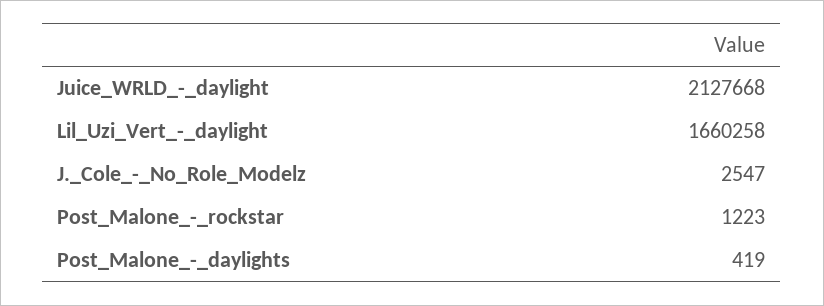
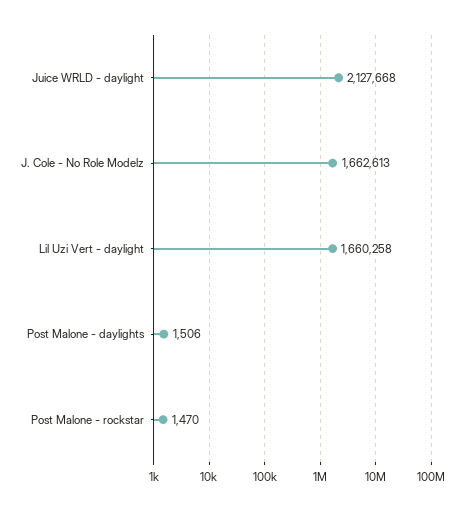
  {
    "Juice_WRLD_-_daylight": 2127668,
    "Lil_Uzi_Vert_-_daylight": 1660258,
-   "J._Cole_-_No_Role_Modelz": 2547,
+   "J._Cole_-_No_Role_Modelz": 1662613,
-   "Post_Malone_-_rockstar": 1223,
+   "Post_Malone_-_rockstar": 1470,
-   "Post_Malone_-_daylights": 419
+   "Post_Malone_-_daylights": 1506
  }

